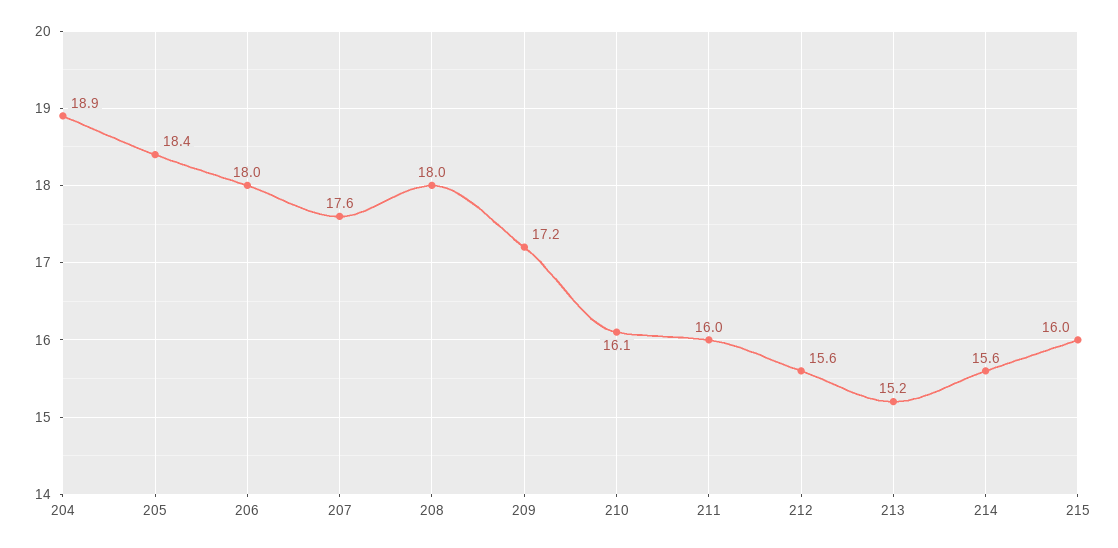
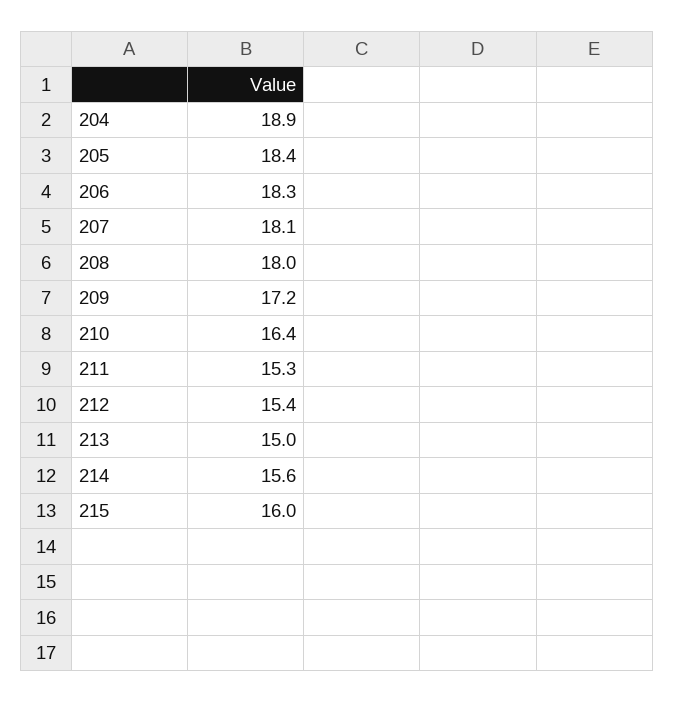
  {
    "204": 18.9,
    "205": 18.4,
-   "206": 18,
+   "206": 18.3,
-   "207": 17.6,
+   "207": 18.1,
    "208": 18,
    "209": 17.2,
-   "210": 16.1,
+   "210": 16.4,
-   "211": 16,
+   "211": 15.3,
-   "212": 15.6,
+   "212": 15.4,
-   "213": 15.2,
+   "213": 15,
    "214": 15.6,
    "215": 16
  }

